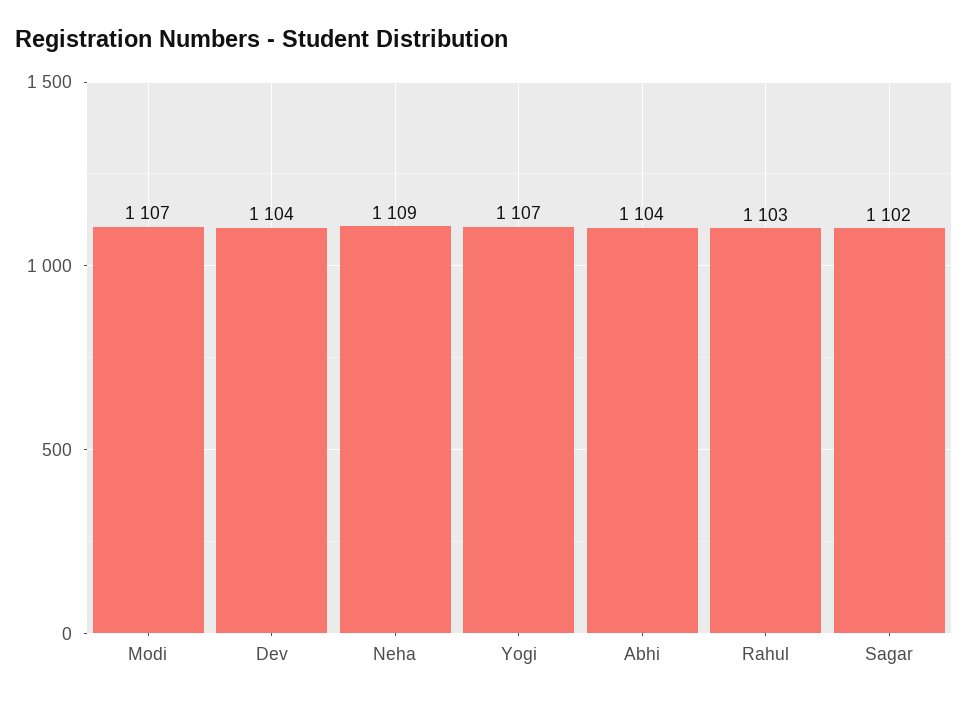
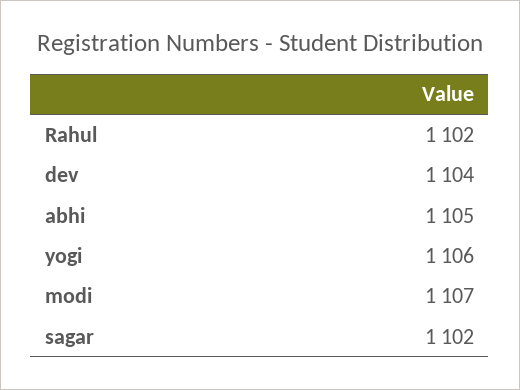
  {
    "Modi": 1107,
    "Dev": 1104,
-   "Neha": 1109,
-   "Yogi": 1107,
+   "Yogi": 1106,
-   "Abhi": 1104,
+   "Abhi": 1105,
-   "Rahul": 1103,
+   "Rahul": 1102,
    "Sagar": 1102
  }

